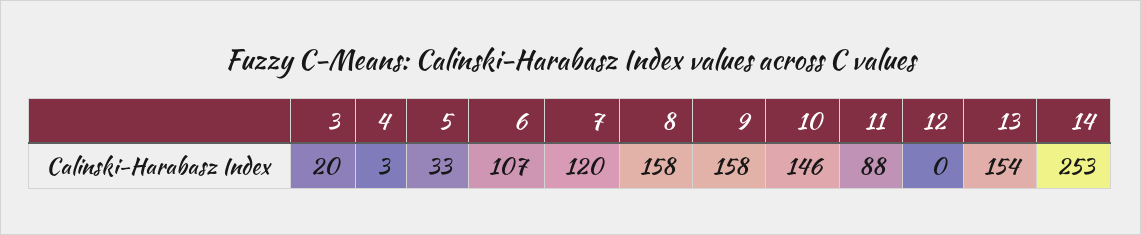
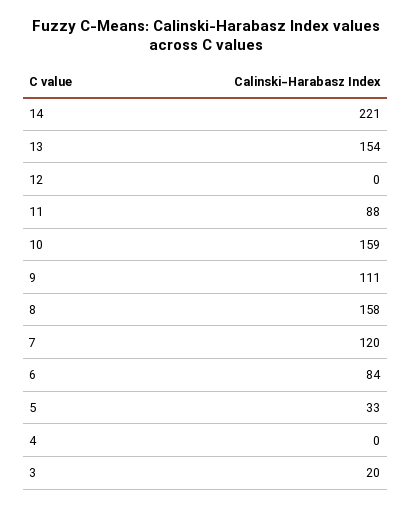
  {
    "3": 20,
-   "4": 3,
+   "4": 0,
    "5": 33,
-   "6": 107,
+   "6": 84,
    "7": 120,
    "8": 158,
-   "9": 158,
+   "9": 111,
-   "10": 146,
+   "10": 159,
    "11": 88,
    "12": 0,
    "13": 154,
-   "14": 253
+   "14": 221
  }

